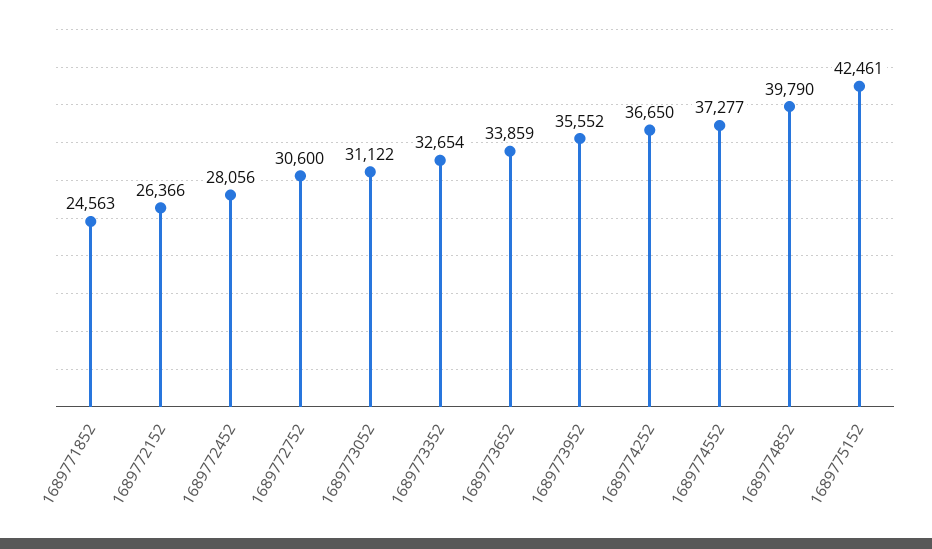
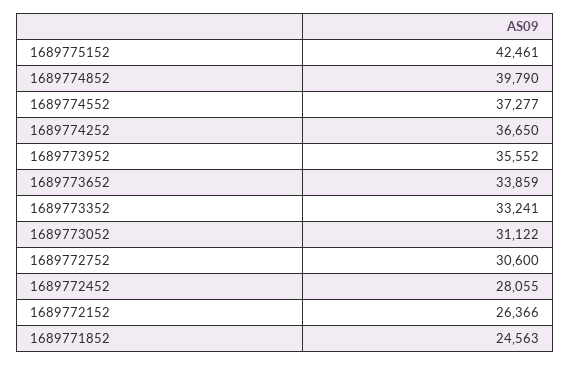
  {
    "1689771852": 24563,
    "1689772152": 26366,
-   "1689772452": 28056,
+   "1689772452": 28055,
    "1689772752": 30600,
    "1689773052": 31122,
-   "1689773352": 32654,
+   "1689773352": 33241,
    "1689773652": 33859,
    "1689773952": 35552,
    "1689774252": 36650,
    "1689774552": 37277,
    "1689774852": 39790,
    "1689775152": 42461
  }

